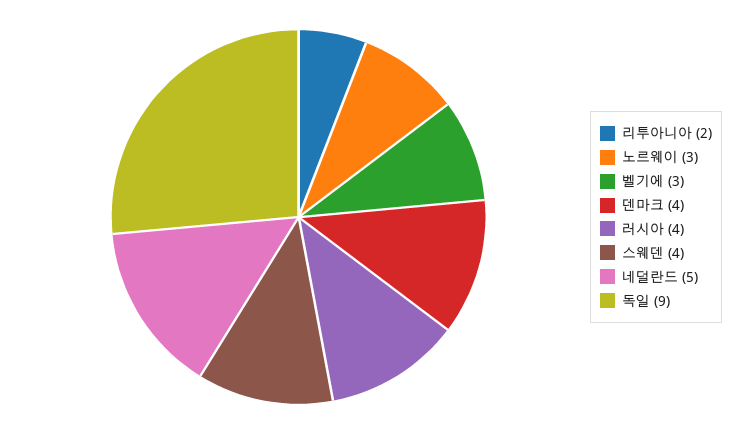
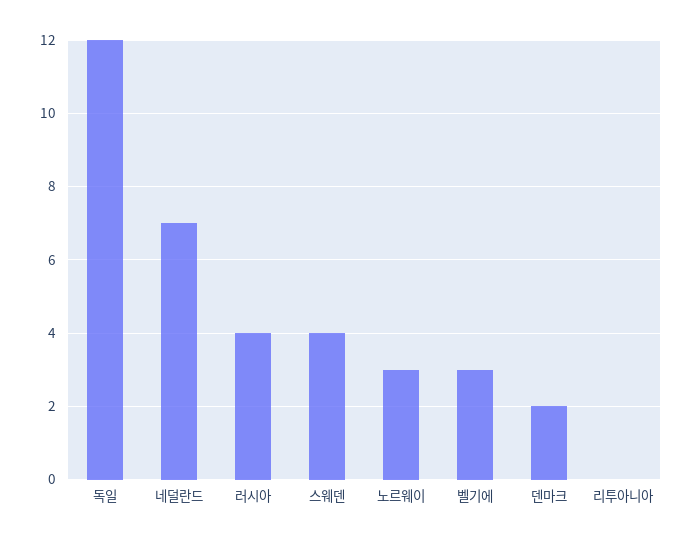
  {
-   "리투아니아": 2,
+   "리투아니아": 0,
    "노르웨이": 3,
    "벨기에": 3,
-   "덴마크": 4,
+   "덴마크": 2,
    "러시아": 4,
    "스웨덴": 4,
-   "네덜란드": 5,
+   "네덜란드": 7,
-   "독일": 9
+   "독일": 12
  }

